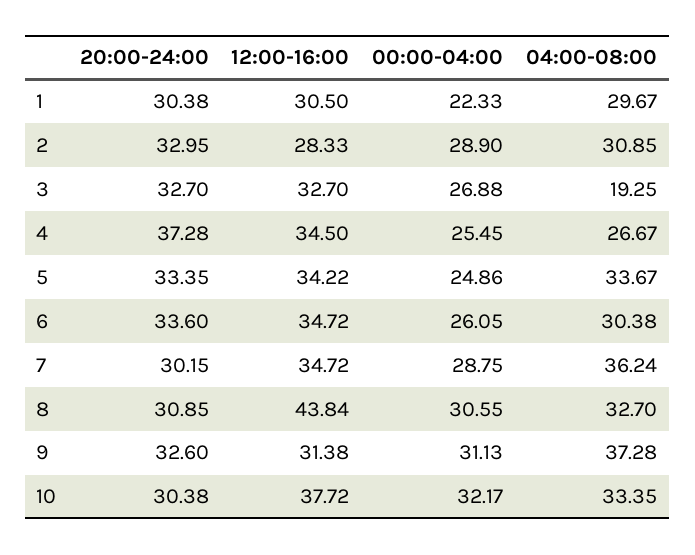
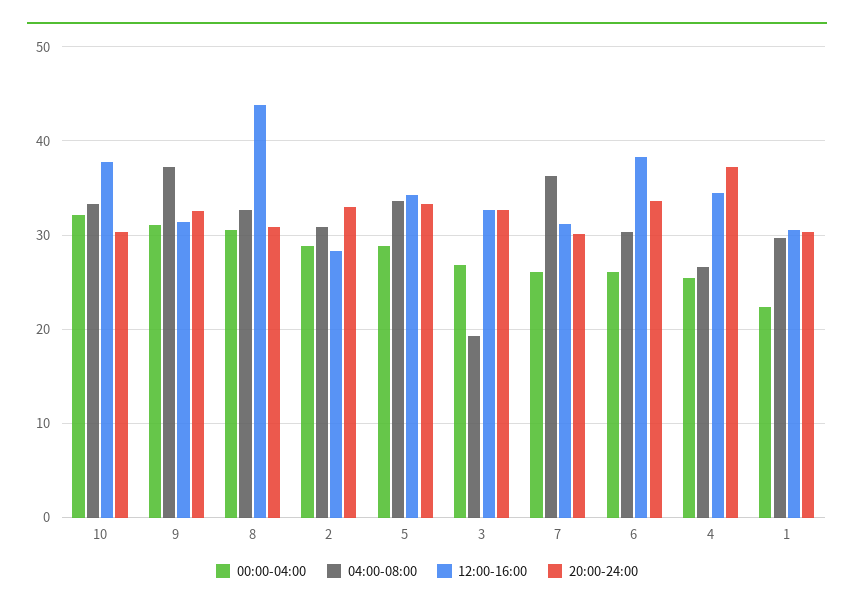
  {
    "20:00-24:00": {
      "1": 30.38,
      "2": 32.95,
      "3": 32.7,
      "4": 37.28,
      "5": 33.35,
      "6": 33.6,
      "7": 30.15,
      "8": 30.85,
      "9": 32.6,
      "10": 30.38
    },
    "12:00-16:00": {
      "1": 30.5,
      "2": 28.33,
      "3": 32.7,
      "4": 34.5,
      "5": 34.22,
-     "6": 34.72,
+     "6": 38,
-     "7": 34.72,
+     "7": 31,
      "8": 43.84,
      "9": 31.38,
      "10": 37.72
    },
    "00:00-04:00": {
      "1": 22.33,
      "2": 28.9,
      "3": 26.88,
      "4": 25.45,
-     "5": 24.86,
+     "5": 29,
      "6": 26.05,
-     "7": 28.75,
+     "7": 26,
      "8": 30.55,
      "9": 31.13,
      "10": 32.17
    },
    "04:00-08:00": {
      "1": 29.67,
      "2": 30.85,
      "3": 19.25,
      "4": 26.67,
      "5": 33.67,
      "6": 30.38,
      "7": 36.24,
      "8": 32.7,
      "9": 37.28,
      "10": 33.35
    }
  }

